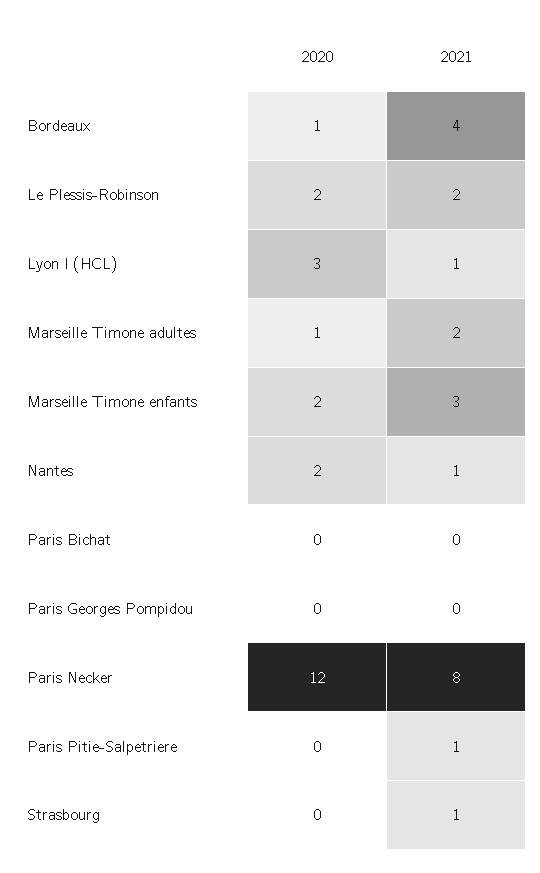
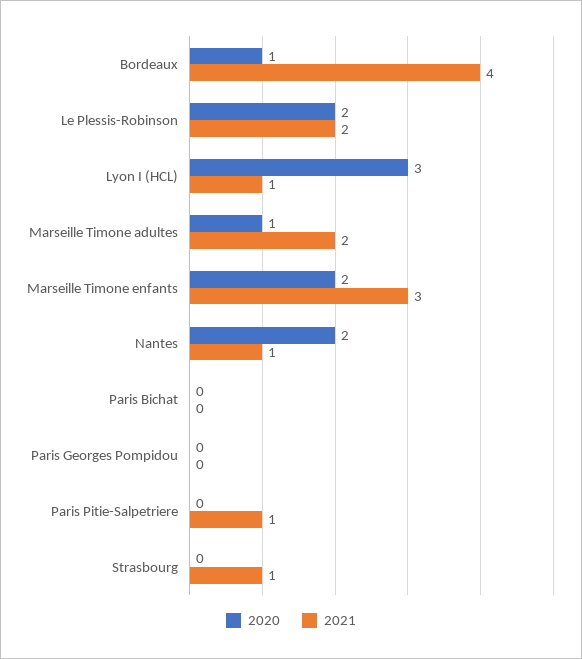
  {
    "2020": {
      "Bordeaux": 1,
      "Le Plessis-Robinson": 2,
      "Lyon I (HCL)": 3,
      "Marseille Timone adultes": 1,
      "Marseille Timone enfants": 2,
      "Nantes": 2,
      "Paris Bichat": 0,
      "Paris Georges Pompidou": 0,
-     "Paris Necker": 12,
      "Paris Pitie-Salpetriere": 0,
      "Strasbourg": 0
    },
    "2021": {
      "Bordeaux": 4,
      "Le Plessis-Robinson": 2,
      "Lyon I (HCL)": 1,
      "Marseille Timone adultes": 2,
      "Marseille Timone enfants": 3,
      "Nantes": 1,
      "Paris Bichat": 0,
      "Paris Georges Pompidou": 0,
-     "Paris Necker": 8,
      "Paris Pitie-Salpetriere": 1,
      "Strasbourg": 1
    }
  }

